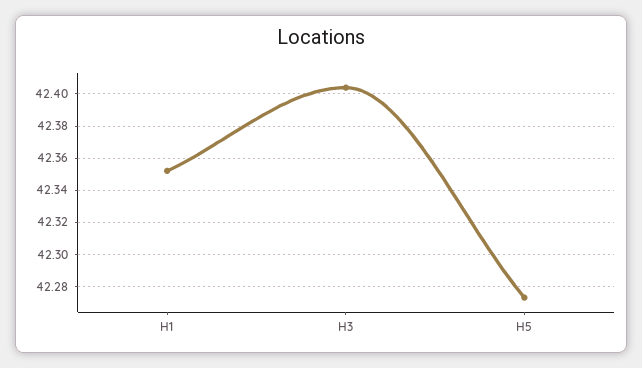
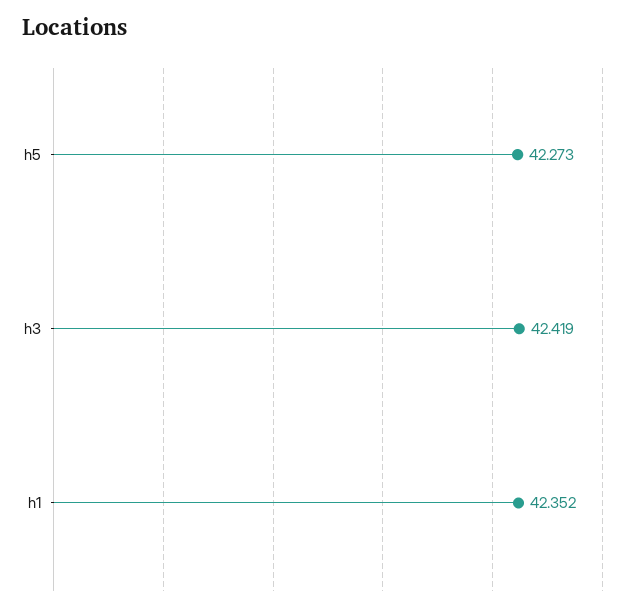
  {
    "H1": 42.352,
-   "H3": 42.405,
+   "H3": 42.419,
    "H5": 42.273
  }

